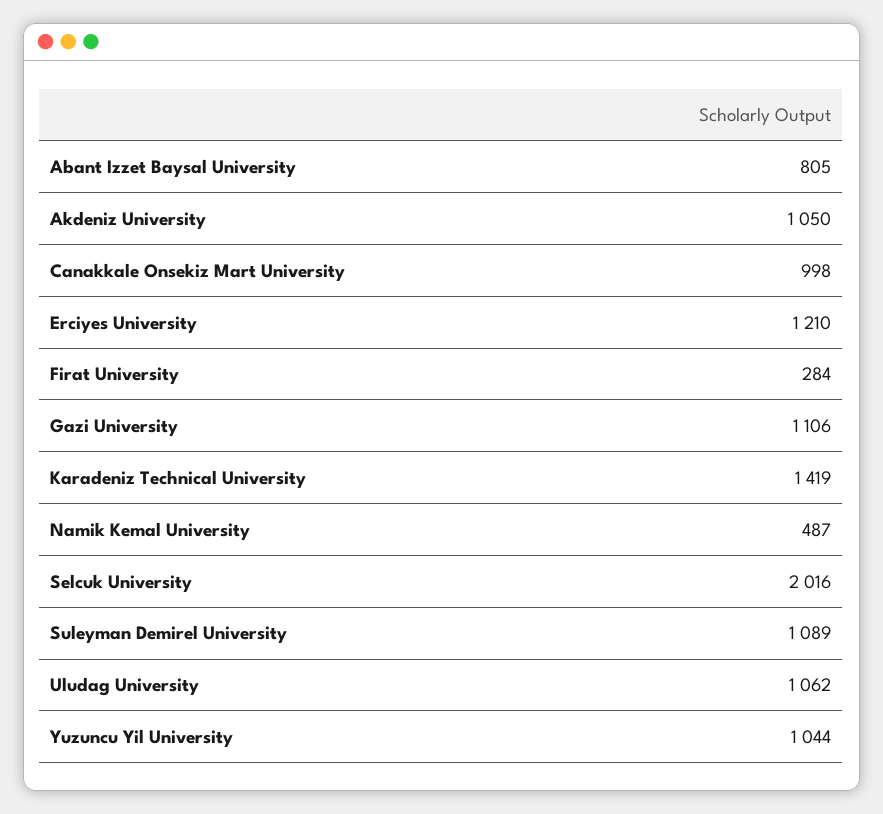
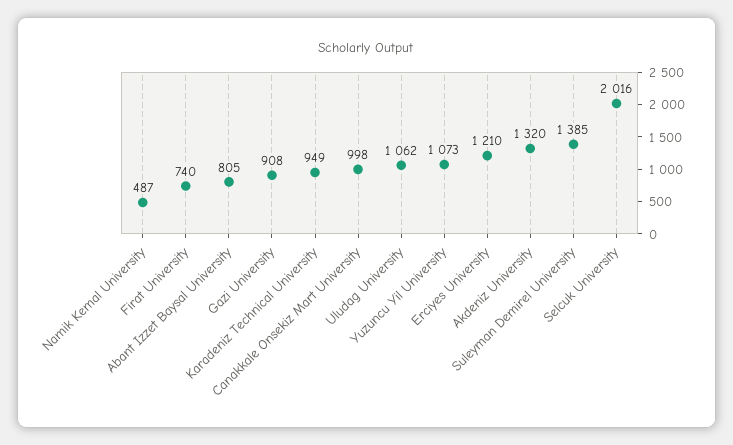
  {
    "Abant Izzet Baysal University": 805,
-   "Akdeniz University": 1050,
+   "Akdeniz University": 1320,
    "Canakkale Onsekiz Mart University": 998,
    "Erciyes University": 1210,
-   "Firat University": 284,
+   "Firat University": 740,
-   "Gazi University": 1106,
+   "Gazi University": 908,
-   "Karadeniz Technical University": 1419,
+   "Karadeniz Technical University": 949,
    "Namik Kemal University": 487,
    "Selcuk University": 2016,
-   "Suleyman Demirel University": 1089,
+   "Suleyman Demirel University": 1385,
    "Uludag University": 1062,
-   "Yuzuncu Yil University": 1044
+   "Yuzuncu Yil University": 1073
  }

